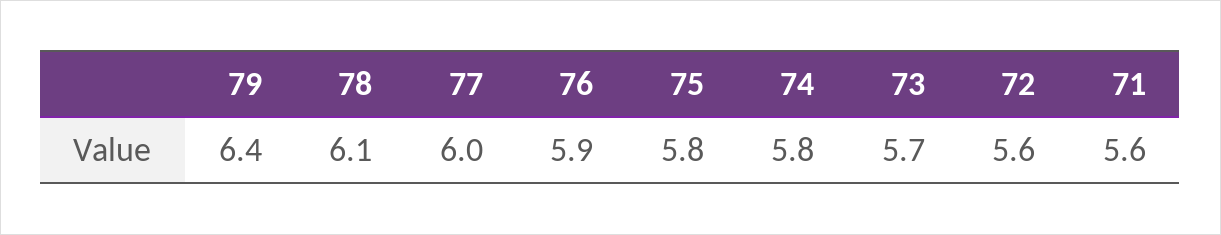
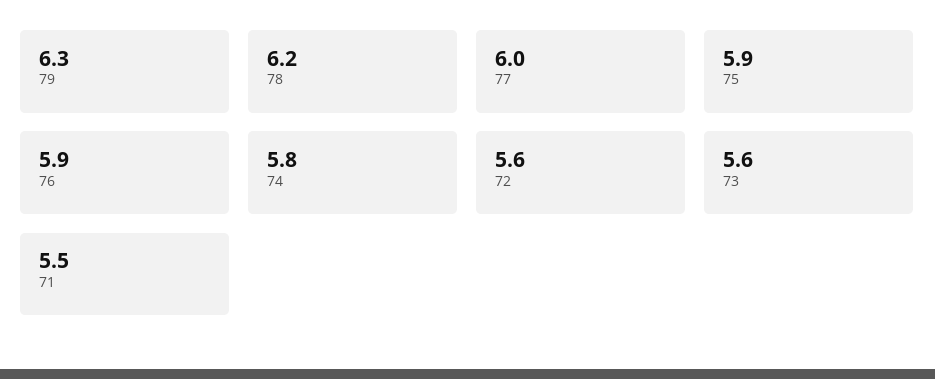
  {
-   "79": 6.4,
+   "79": 6.3,
-   "78": 6.1,
+   "78": 6.2,
    "77": 6,
    "76": 5.9,
-   "75": 5.8,
+   "75": 5.9,
    "74": 5.8,
-   "73": 5.7,
+   "73": 5.6,
    "72": 5.6,
-   "71": 5.6
+   "71": 5.5
  }

